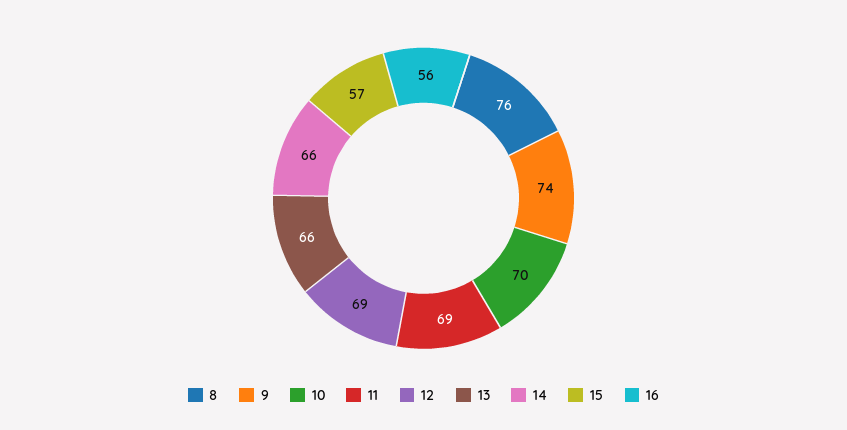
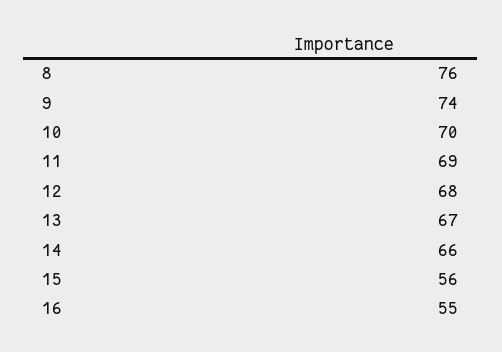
  {
    "8": 76,
    "9": 74,
    "10": 70,
    "11": 69,
-   "12": 69,
+   "12": 68,
-   "13": 66,
+   "13": 67,
    "14": 66,
-   "15": 57,
+   "15": 56,
-   "16": 56
+   "16": 55
  }

